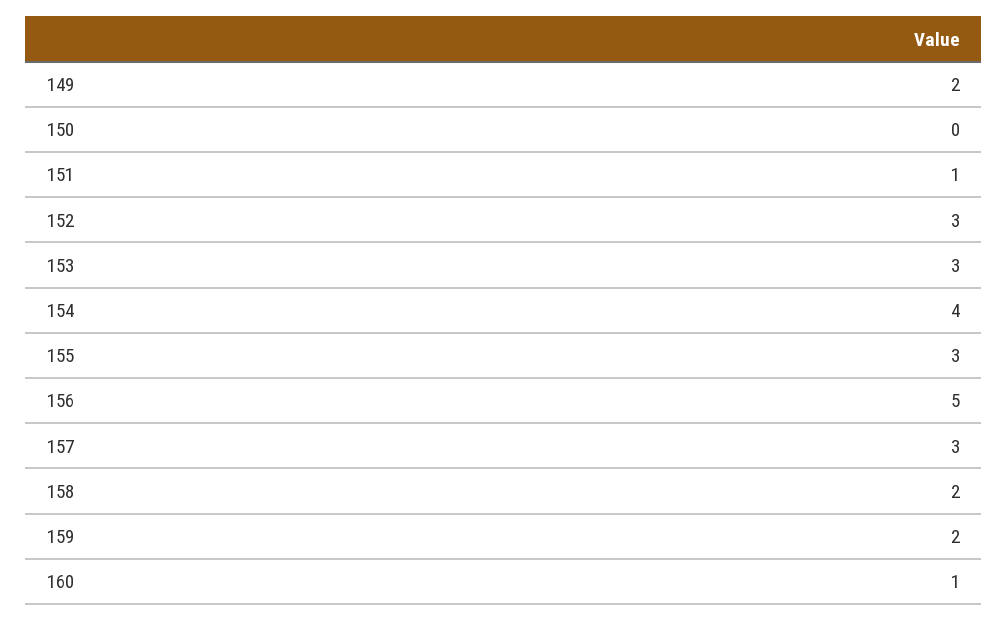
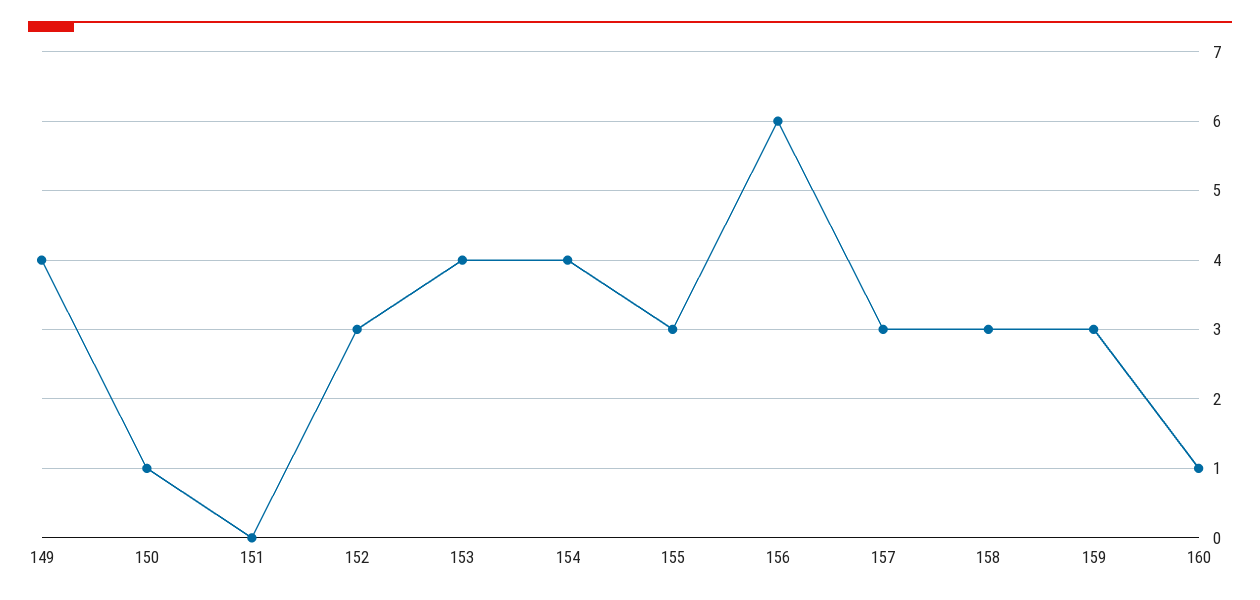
  {
-   "149": 2,
+   "149": 4,
-   "150": 0,
+   "150": 1,
-   "151": 1,
+   "151": 0,
    "152": 3,
-   "153": 3,
+   "153": 4,
    "154": 4,
    "155": 3,
-   "156": 5,
+   "156": 6,
    "157": 3,
-   "158": 2,
+   "158": 3,
-   "159": 2,
+   "159": 3,
    "160": 1
  }

